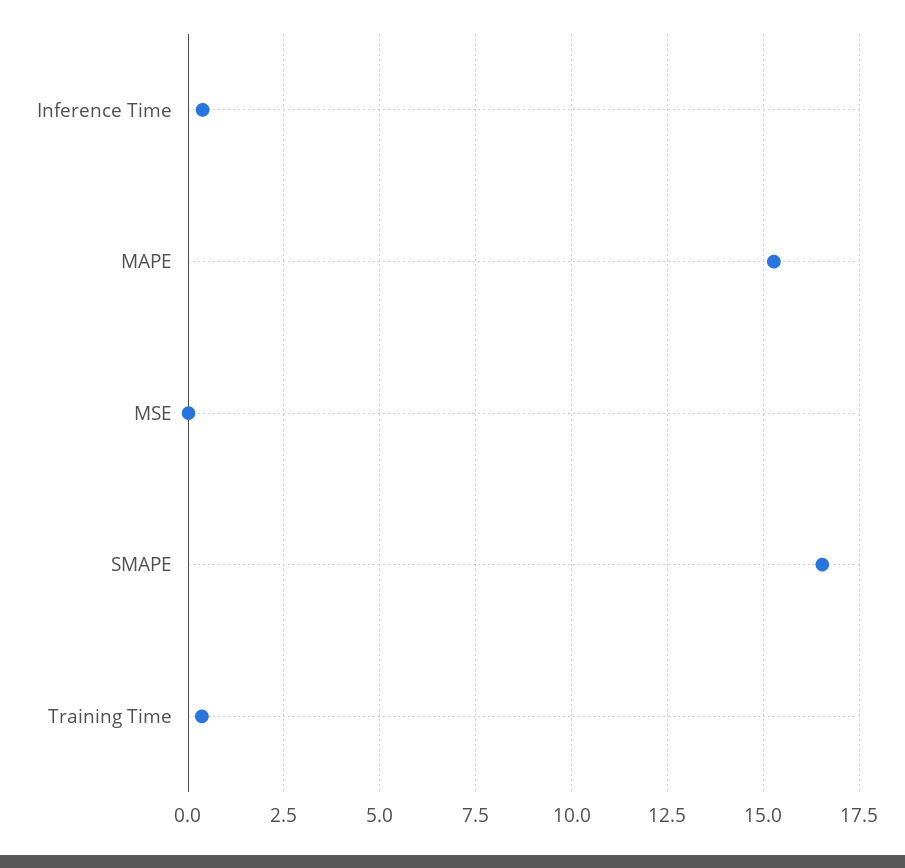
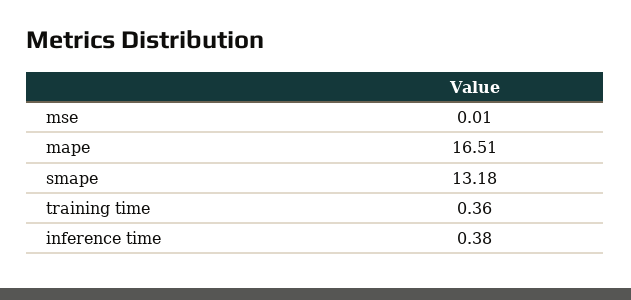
  {
    "Inference Time": 0.38,
-   "MAPE": 15.25,
+   "MAPE": 16.51,
    "MSE": 0.01,
-   "SMAPE": 16.5,
+   "SMAPE": 13.18,
    "Training Time": 0.36
  }

